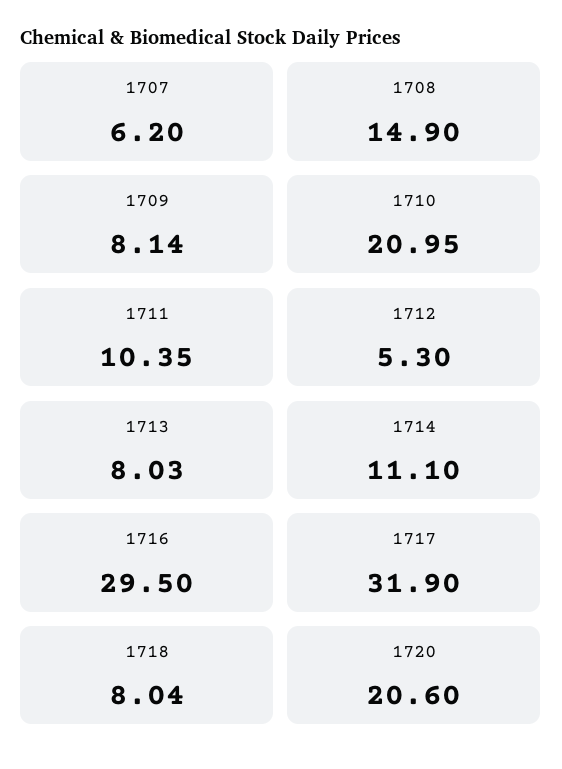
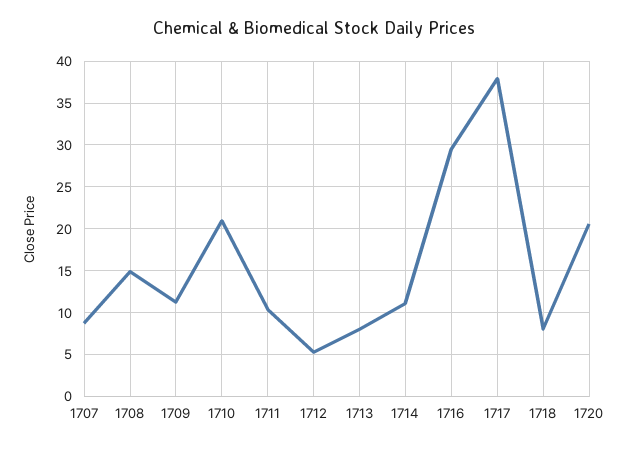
  {
-   "1707": 6.2,
+   "1707": 9,
    "1708": 14.9,
-   "1709": 8.14,
+   "1709": 11,
    "1710": 20.95,
    "1711": 10.35,
    "1712": 5.3,
    "1713": 8.03,
    "1714": 11.1,
    "1716": 29.5,
-   "1717": 31.9,
+   "1717": 38,
    "1718": 8.04,
    "1720": 20.6
  }

